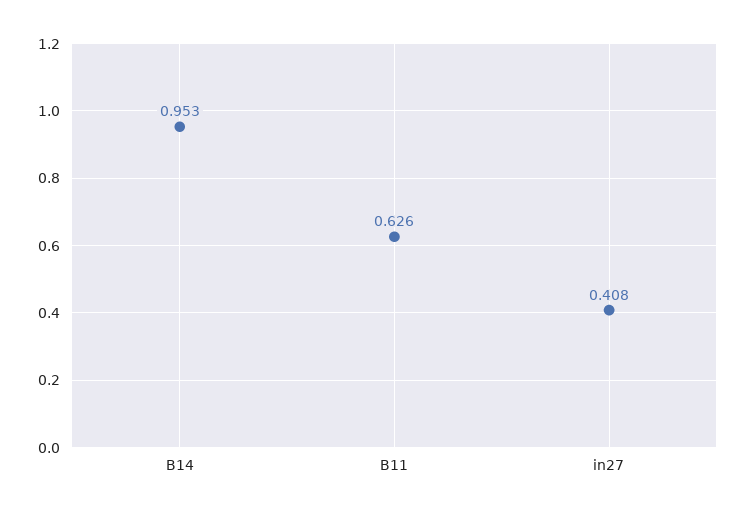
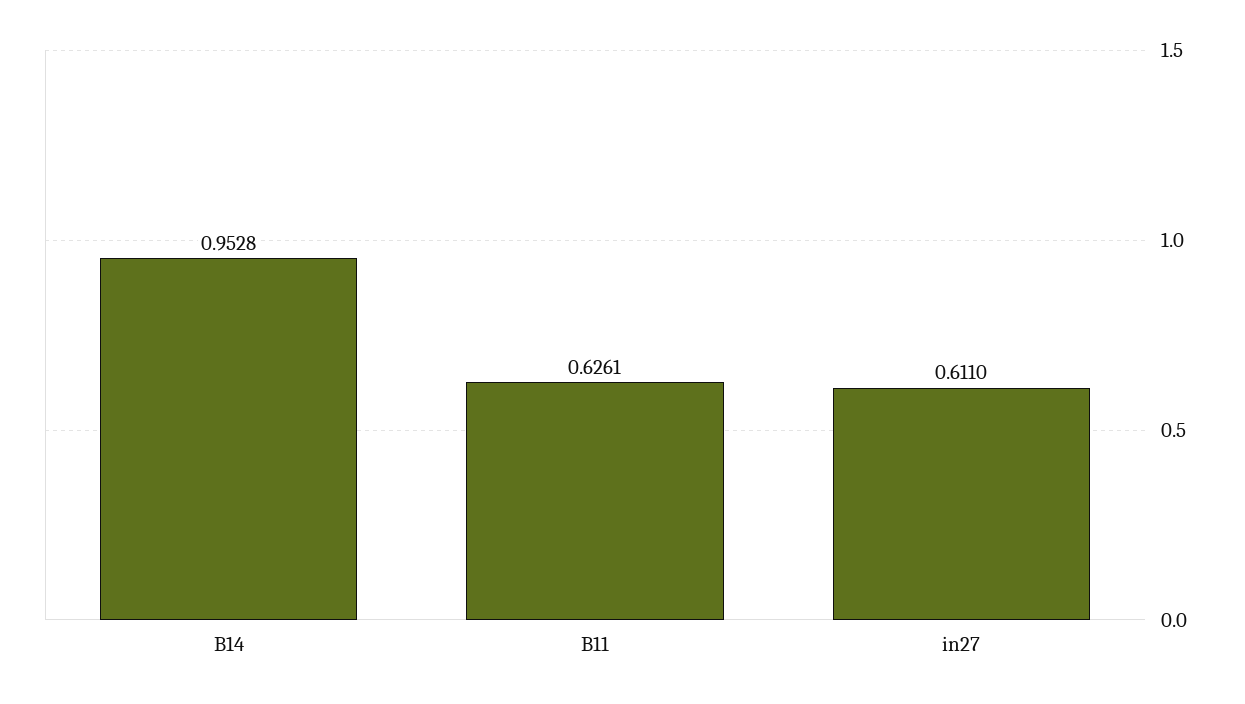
  {
    "B14": 0.9528,
    "B11": 0.6261,
-   "in27": 0.408
+   "in27": 0.611
  }

